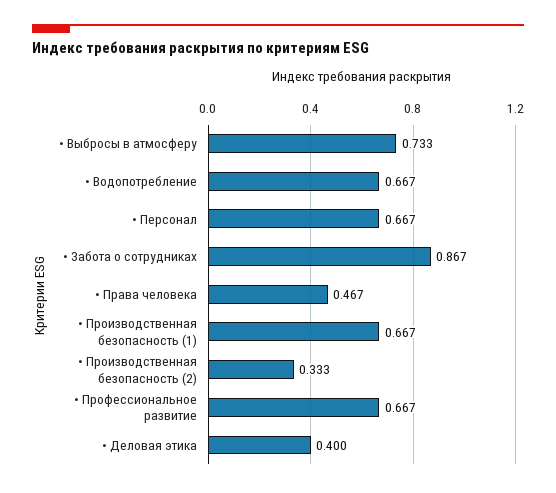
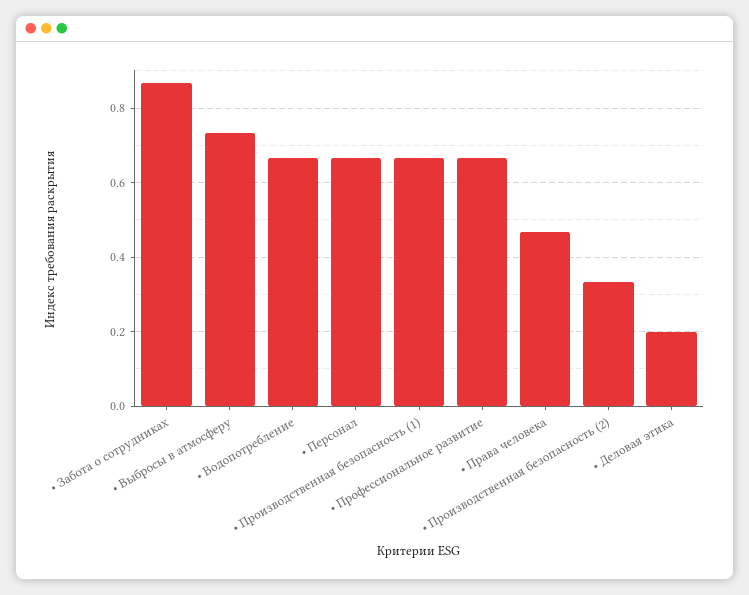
  {
    "• Выбросы в атмосферу": 0.733,
    "• Водопотребление": 0.667,
    "• Персонал": 0.667,
    "• Забота о сотрудниках": 0.867,
    "• Права человека": 0.467,
    "• Производственная безопасность (1)": 0.667,
    "• Производственная безопасность (2)": 0.333,
    "• Профессиональное развитие": 0.667,
-   "• Деловая этика": 0.4
+   "• Деловая этика": 0.2
  }

